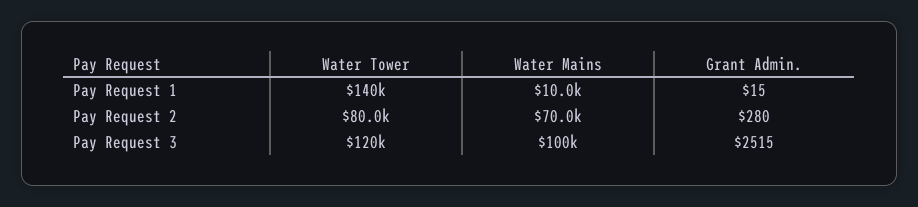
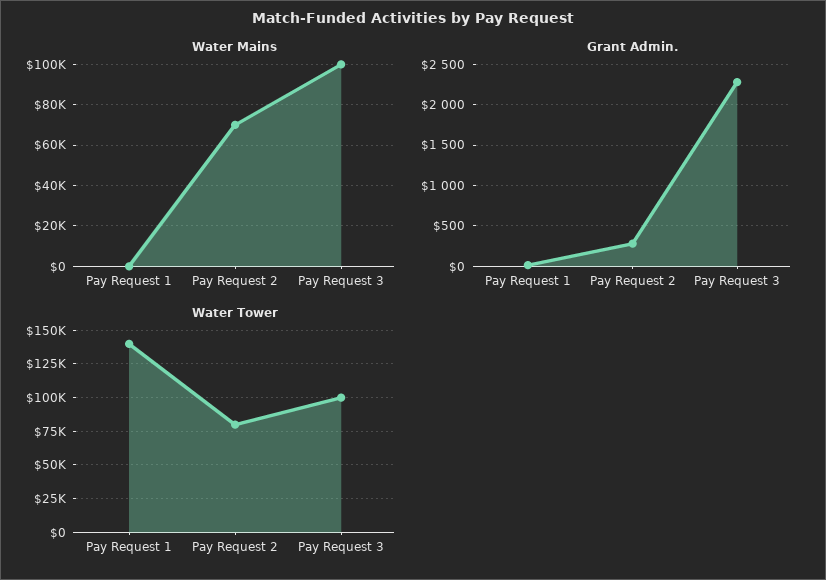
  {
    "Water Tower": {
      "Pay Request 1": 140000,
      "Pay Request 2": 80000,
-     "Pay Request 3": 120000
+     "Pay Request 3": 100000
    },
    "Water Mains": {
-     "Pay Request 1": 10000,
+     "Pay Request 1": 0,
      "Pay Request 2": 70000,
      "Pay Request 3": 100000
    },
    "Grant Admin.": {
      "Pay Request 1": 15,
      "Pay Request 2": 280,
-     "Pay Request 3": 2515
+     "Pay Request 3": 2300
    }
  }

